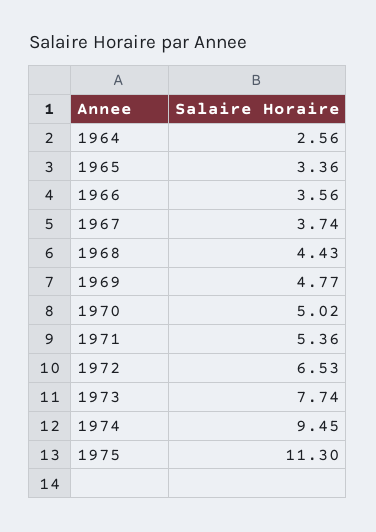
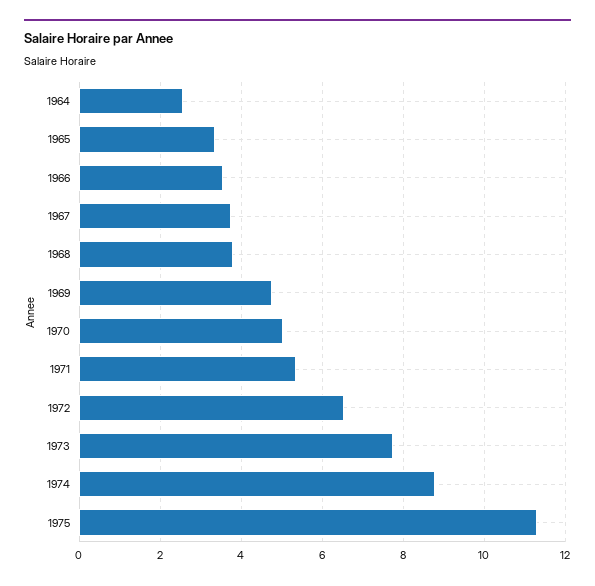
  {
    "1964": 2.56,
    "1965": 3.36,
    "1966": 3.56,
    "1967": 3.74,
-   "1968": 4.43,
+   "1968": 3.8,
    "1969": 4.77,
    "1970": 5.02,
    "1971": 5.36,
    "1972": 6.53,
    "1973": 7.74,
-   "1974": 9.45,
+   "1974": 8.8,
    "1975": 11.3
  }

